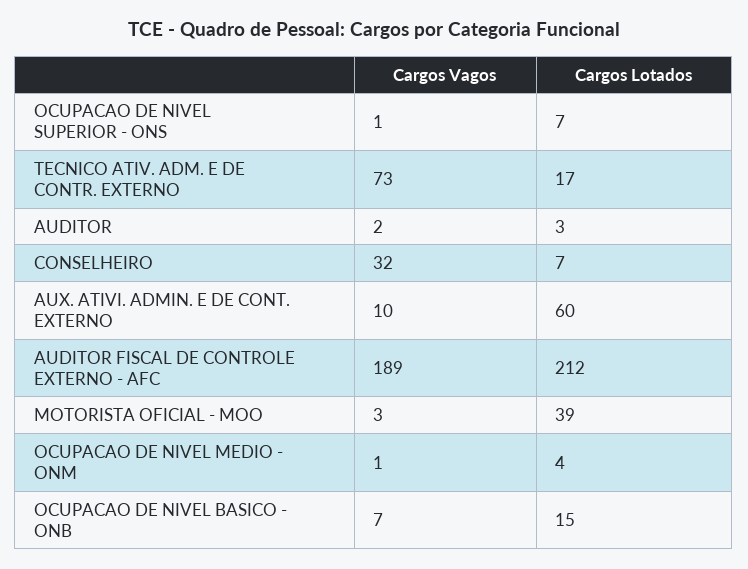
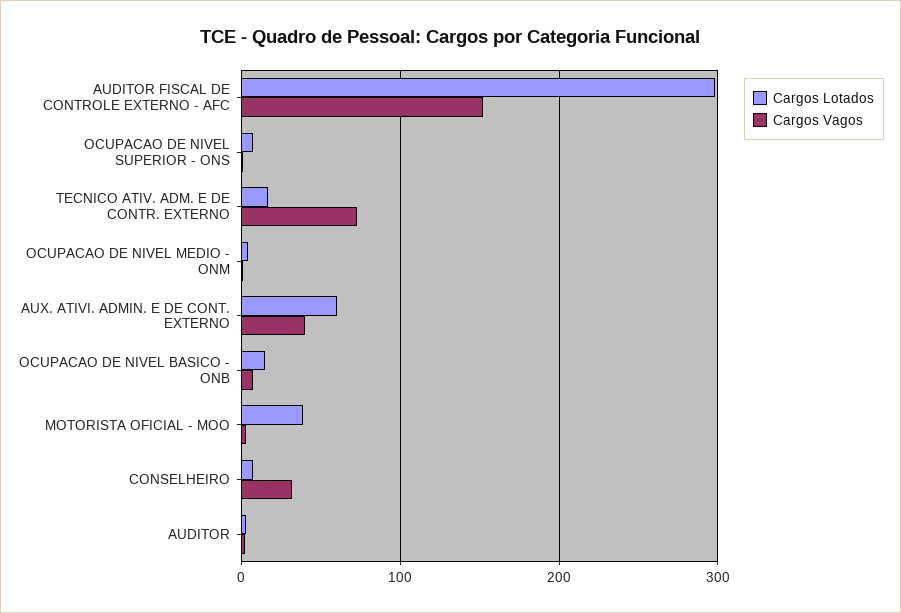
  {
    "Cargos Vagos": {
      "OCUPACAO DE NIVEL SUPERIOR - ONS": 1,
      "TECNICO ATIV. ADM. E DE CONTR. EXTERNO": 73,
      "AUDITOR": 2,
      "CONSELHEIRO": 32,
-     "AUX. ATIVI. ADMIN. E DE CONT. EXTERNO": 10,
+     "AUX. ATIVI. ADMIN. E DE CONT. EXTERNO": 40,
-     "AUDITOR FISCAL DE CONTROLE EXTERNO - AFC": 189,
+     "AUDITOR FISCAL DE CONTROLE EXTERNO - AFC": 150,
      "MOTORISTA OFICIAL - MOO": 3,
      "OCUPACAO DE NIVEL MEDIO - ONM": 1,
      "OCUPACAO DE NIVEL BASICO - ONB": 7
    },
    "Cargos Lotados": {
      "OCUPACAO DE NIVEL SUPERIOR - ONS": 7,
      "TECNICO ATIV. ADM. E DE CONTR. EXTERNO": 17,
      "AUDITOR": 3,
      "CONSELHEIRO": 7,
      "AUX. ATIVI. ADMIN. E DE CONT. EXTERNO": 60,
-     "AUDITOR FISCAL DE CONTROLE EXTERNO - AFC": 212,
+     "AUDITOR FISCAL DE CONTROLE EXTERNO - AFC": 300,
      "MOTORISTA OFICIAL - MOO": 39,
      "OCUPACAO DE NIVEL MEDIO - ONM": 4,
      "OCUPACAO DE NIVEL BASICO - ONB": 15
    }
  }

